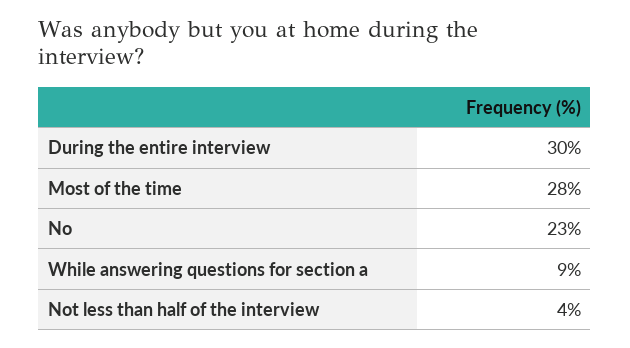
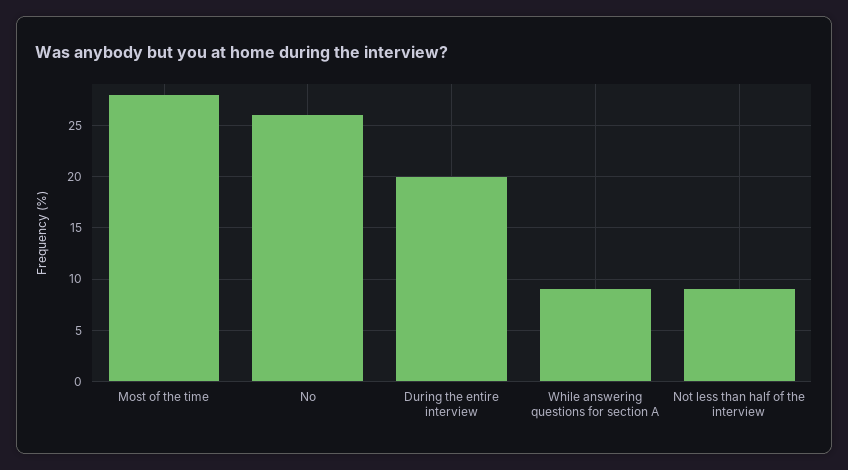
  {
-   "During the entire interview": 30,
+   "During the entire interview": 20,
    "Most of the time": 28,
-   "No": 23,
+   "No": 26,
    "While answering questions for section a": 9,
-   "Not less than half of the interview": 4
+   "Not less than half of the interview": 9
  }

